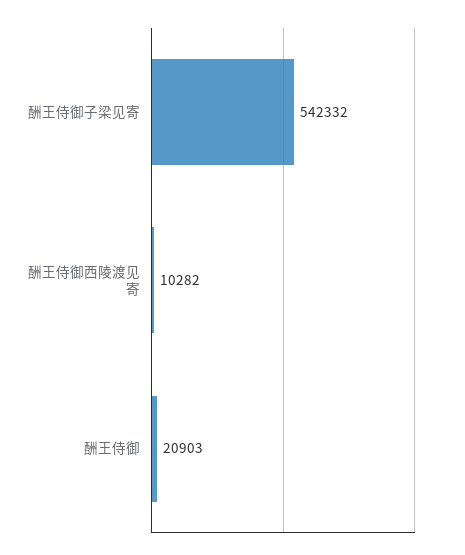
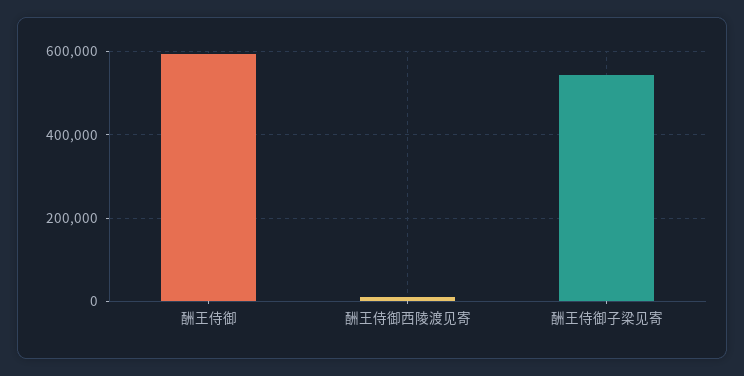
  {
    "酬王侍御子梁见寄": 542332,
    "酬王侍御西陵渡见寄": 10282,
-   "酬王侍御": 20903
+   "酬王侍御": 600000
  }

